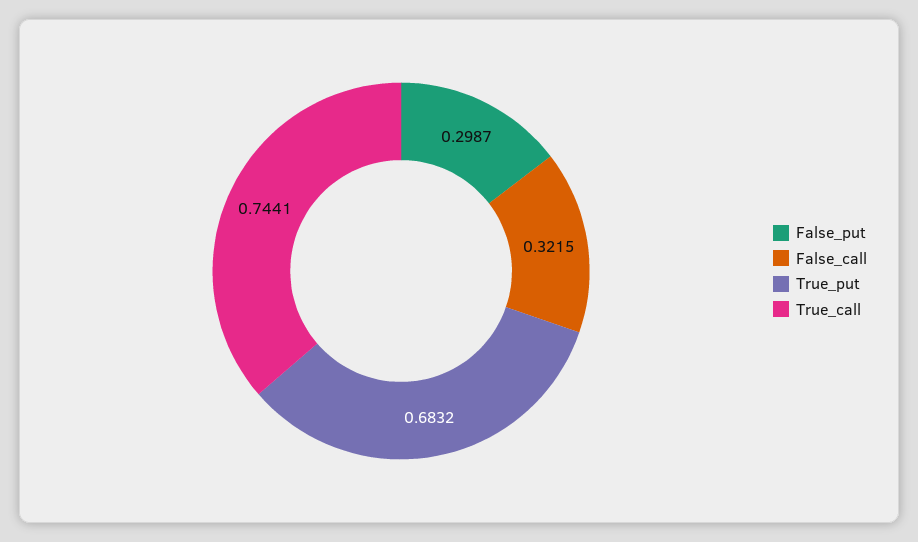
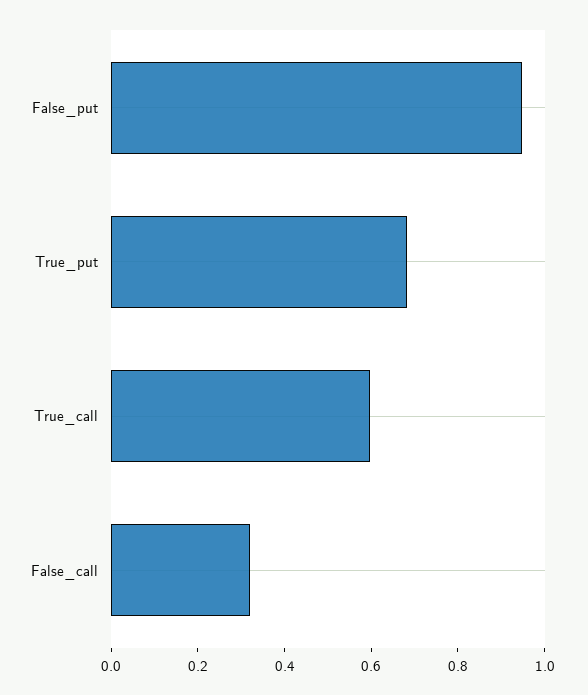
  {
-   "False_put": 0.2987,
+   "False_put": 0.95,
    "False_call": 0.3215,
    "True_put": 0.6832,
-   "True_call": 0.7441
+   "True_call": 0.6
  }

